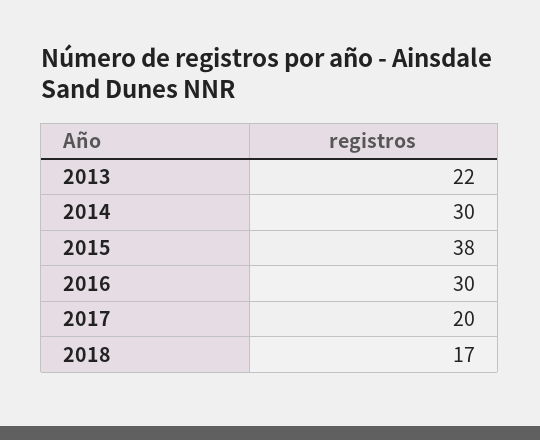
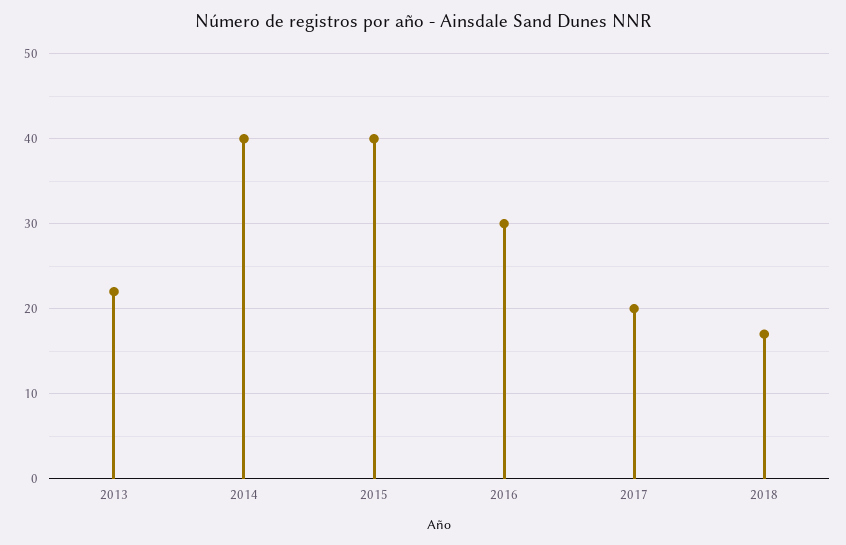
  {
    "2013": 22,
-   "2014": 30,
+   "2014": 40,
-   "2015": 38,
+   "2015": 40,
    "2016": 30,
    "2017": 20,
    "2018": 17
  }

